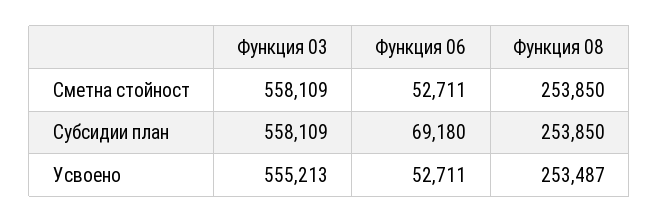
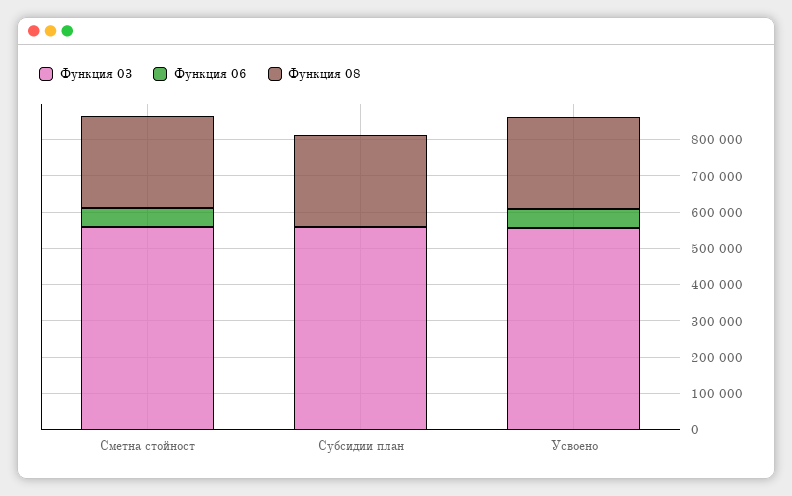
  {
    "Функция 03": {
      "Сметна стойност": 558109,
      "Субсидии план": 558109,
      "Усвоено": 555213
    },
    "Функция 06": {
      "Сметна стойност": 52711,
-     "Субсидии план": 69180,
+     "Субсидии план": 0,
      "Усвоено": 52711
    },
    "Функция 08": {
      "Сметна стойност": 253850,
      "Субсидии план": 253850,
      "Усвоено": 253487
    }
  }

